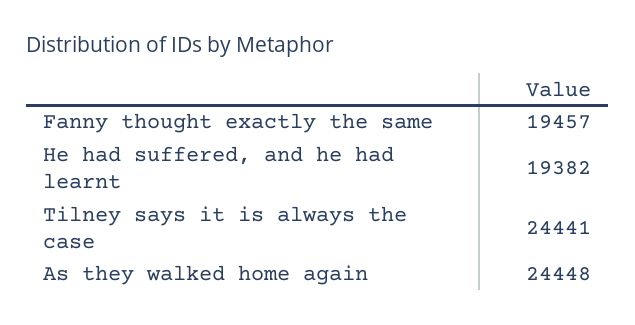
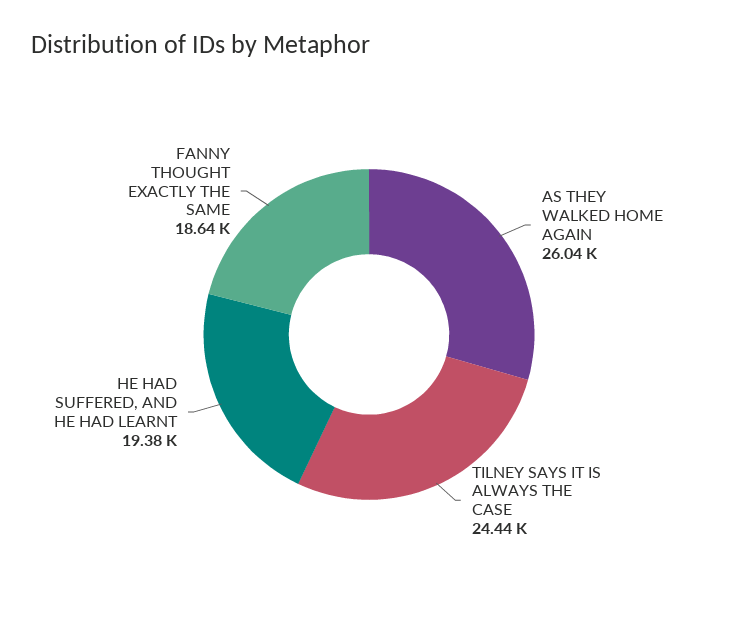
  {
-   "Fanny thought exactly the same": 19457,
+   "Fanny thought exactly the same": 18640,
    "He had suffered, and he had learnt": 19382,
    "Tilney says it is always the case": 24441,
-   "As they walked home again": 24448
+   "As they walked home again": 26040
  }

